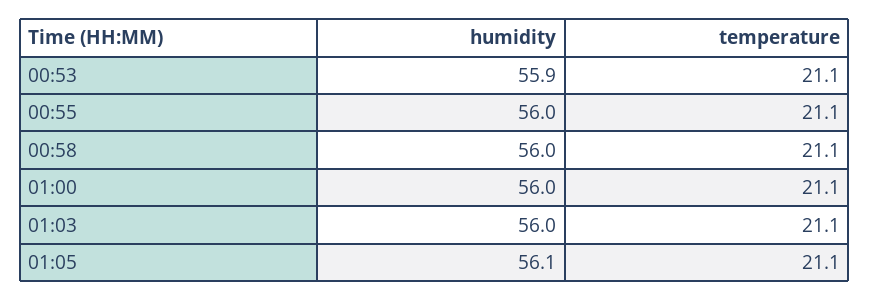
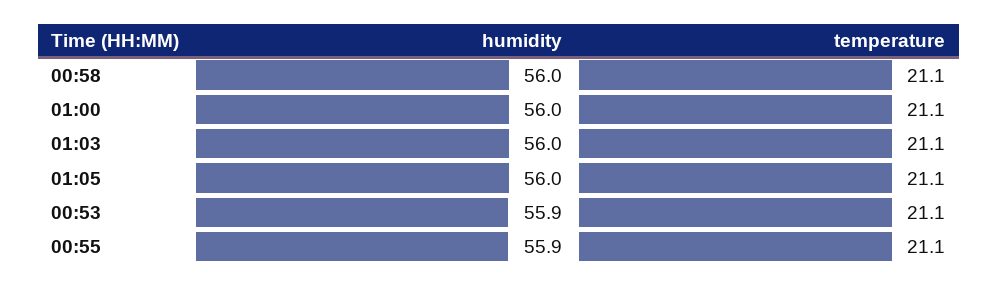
  {
    "humidity": {
      "00:53": 55.9,
-     "00:55": 56,
+     "00:55": 55.9,
      "00:58": 56,
      "01:00": 56,
      "01:03": 56,
-     "01:05": 56.1
+     "01:05": 56
    },
    "temperature": {
      "00:53": 21.1,
      "00:55": 21.1,
      "00:58": 21.1,
      "01:00": 21.1,
      "01:03": 21.1,
      "01:05": 21.1
    }
  }

